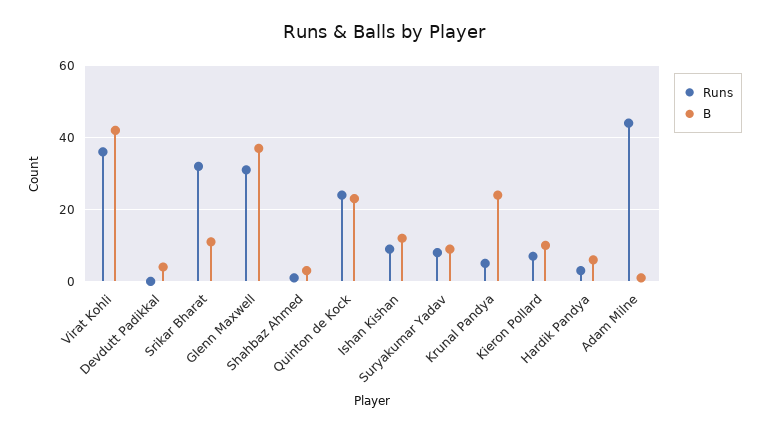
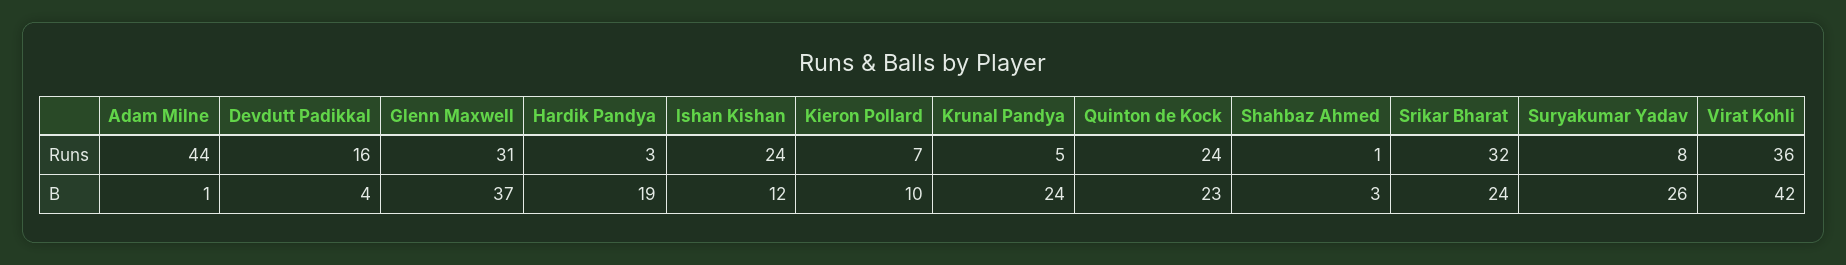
  {
    "Runs": {
      "Virat Kohli": 36,
-     "Devdutt Padikkal": 0,
+     "Devdutt Padikkal": 16,
      "Srikar Bharat": 32,
      "Glenn Maxwell": 31,
      "Shahbaz Ahmed": 1,
      "Quinton de Kock": 24,
-     "Ishan Kishan": 10,
+     "Ishan Kishan": 24,
      "Suryakumar Yadav": 8,
      "Krunal Pandya": 5,
      "Kieron Pollard": 7,
      "Hardik Pandya": 3,
      "Adam Milne": 44
    },
    "B": {
      "Virat Kohli": 42,
      "Devdutt Padikkal": 4,
-     "Srikar Bharat": 10,
+     "Srikar Bharat": 24,
      "Glenn Maxwell": 37,
      "Shahbaz Ahmed": 3,
      "Quinton de Kock": 23,
      "Ishan Kishan": 12,
-     "Suryakumar Yadav": 10,
+     "Suryakumar Yadav": 26,
      "Krunal Pandya": 24,
      "Kieron Pollard": 10,
-     "Hardik Pandya": 5,
+     "Hardik Pandya": 19,
      "Adam Milne": 1
    }
  }

